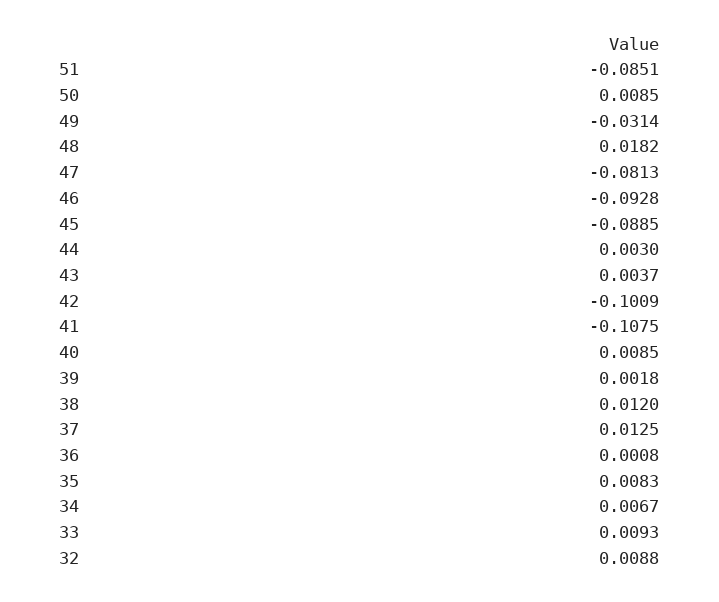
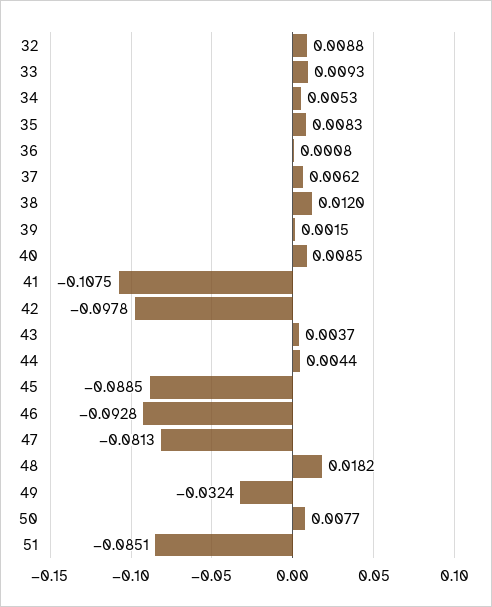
  {
    "51": -0.0851,
-   "50": 0.0085,
+   "50": 0.0077,
-   "49": -0.0314,
+   "49": -0.0324,
    "48": 0.0182,
    "47": -0.0813,
    "46": -0.0928,
    "45": -0.0885,
-   "44": 0.003,
+   "44": 0.0044,
    "43": 0.0037,
-   "42": -0.1009,
+   "42": -0.0978,
    "41": -0.1075,
    "40": 0.0085,
-   "39": 0.0018,
+   "39": 0.0015,
    "38": 0.012,
-   "37": 0.0125,
+   "37": 0.0062,
    "36": 0.0008,
    "35": 0.0083,
-   "34": 0.0067,
+   "34": 0.0053,
    "33": 0.0093,
    "32": 0.0088
  }

